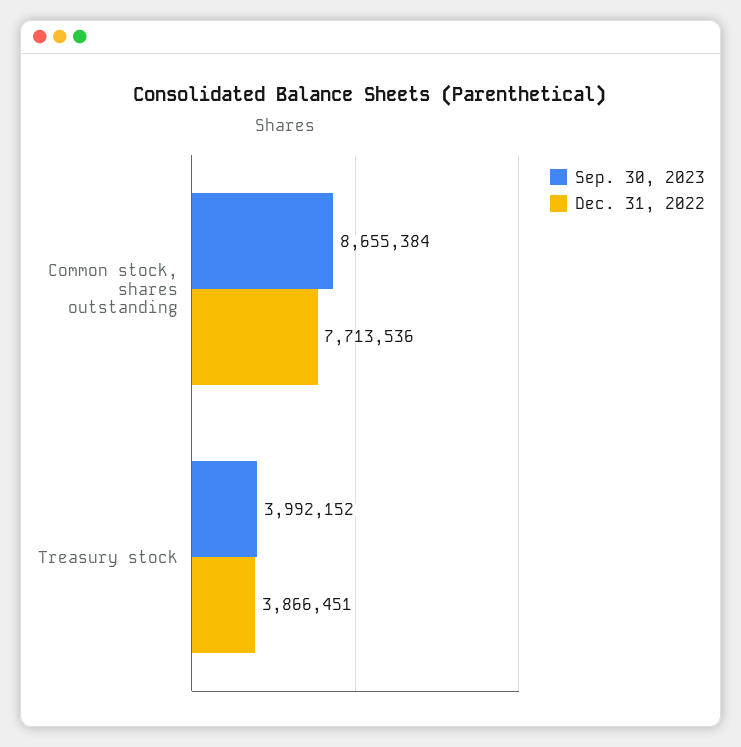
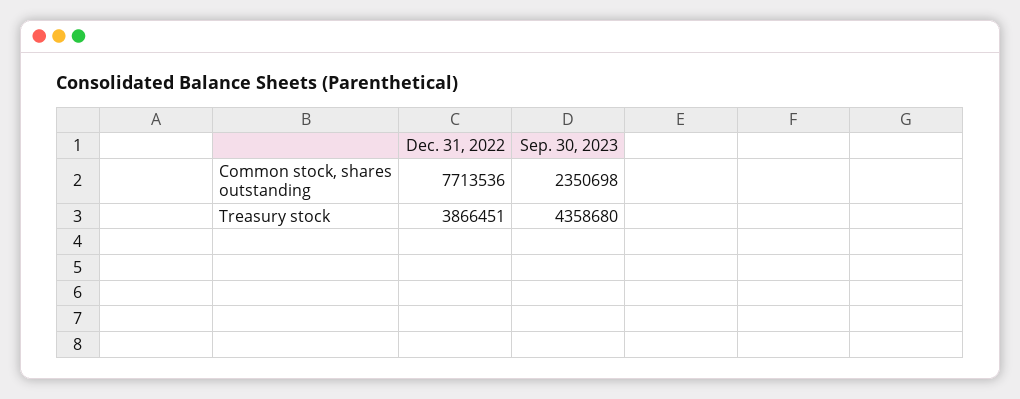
  {
    "Sep. 30, 2023": {
-     "Common stock, shares outstanding": 8655384,
+     "Common stock, shares outstanding": 2350698,
-     "Treasury stock": 3992152
+     "Treasury stock": 4358680
    },
    "Dec. 31, 2022": {
      "Common stock, shares outstanding": 7713536,
      "Treasury stock": 3866451
    }
  }

